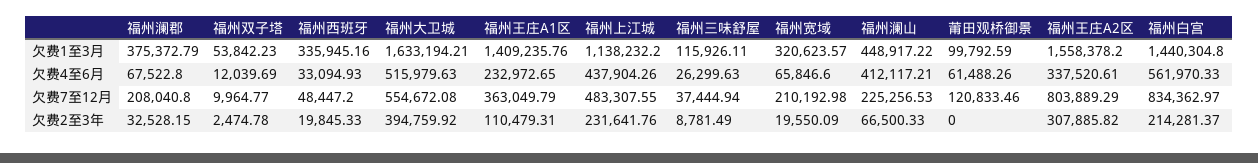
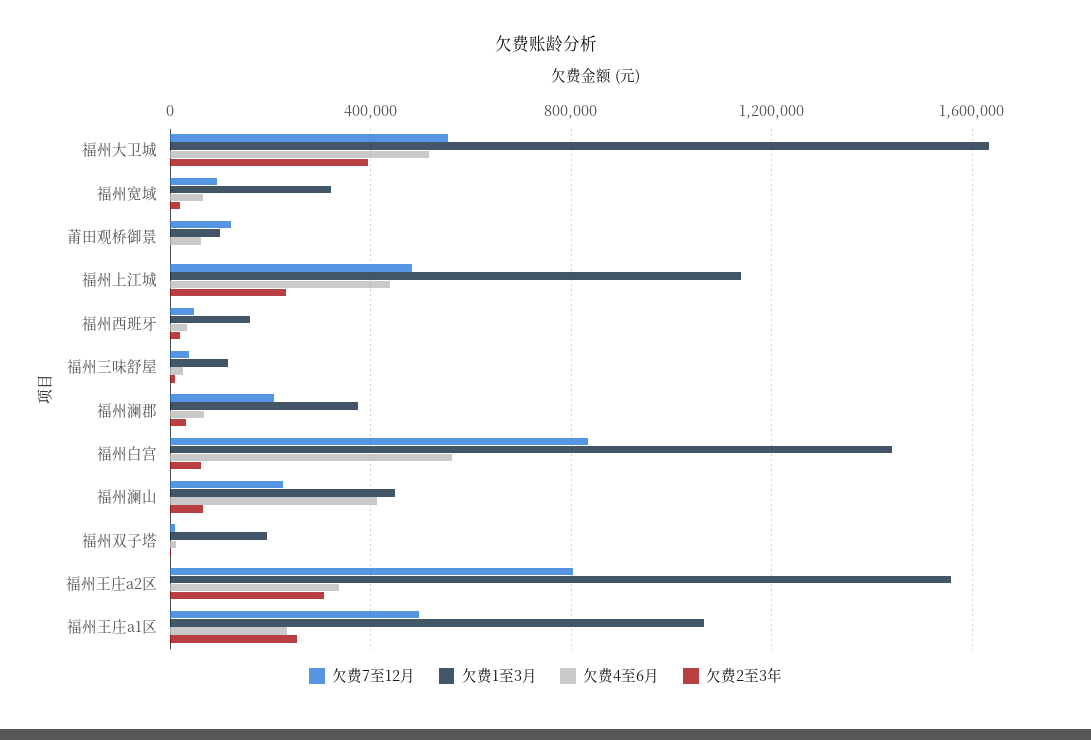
  {
    "欠费1至3月": {
      "福州澜郡": 375372.79,
-     "福州双子塔": 53842.23,
+     "福州双子塔": 200000,
-     "福州西班牙": 335945.16,
+     "福州西班牙": 150000,
      "福州大卫城": 1633194.21,
-     "福州王庄A1区": 1409235.76,
+     "福州王庄A1区": 1050000,
      "福州上江城": 1138232.2,
      "福州三味舒屋": 115926.11,
      "福州宽域": 320623.57,
      "福州澜山": 448917.22,
      "莆田观桥御景": 99792.59,
      "福州王庄A2区": 1558378.2,
      "福州白宫": 1440304.8
    },
    "欠费4至6月": {
      "福州澜郡": 67522.8,
      "福州双子塔": 12039.69,
      "福州西班牙": 33094.93,
      "福州大卫城": 515979.63,
      "福州王庄A1区": 232972.65,
      "福州上江城": 437904.26,
      "福州三味舒屋": 26299.63,
      "福州宽域": 65846.6,
      "福州澜山": 412117.21,
      "莆田观桥御景": 61488.26,
      "福州王庄A2区": 337520.61,
      "福州白宫": 561970.33
    },
    "欠费7至12月": {
      "福州澜郡": 208040.8,
      "福州双子塔": 9964.77,
      "福州西班牙": 48447.2,
      "福州大卫城": 554672.08,
-     "福州王庄A1区": 363049.79,
+     "福州王庄A1区": 500000,
      "福州上江城": 483307.55,
      "福州三味舒屋": 37444.94,
-     "福州宽域": 210192.98,
+     "福州宽域": 100000,
      "福州澜山": 225256.53,
      "莆田观桥御景": 120833.46,
      "福州王庄A2区": 803889.29,
      "福州白宫": 834362.97
    },
    "欠费2至3年": {
      "福州澜郡": 32528.15,
      "福州双子塔": 2474.78,
      "福州西班牙": 19845.33,
      "福州大卫城": 394759.92,
-     "福州王庄A1区": 110479.31,
+     "福州王庄A1区": 250000,
      "福州上江城": 231641.76,
      "福州三味舒屋": 8781.49,
      "福州宽域": 19550.09,
      "福州澜山": 66500.33,
      "莆田观桥御景": 0,
      "福州王庄A2区": 307885.82,
-     "福州白宫": 214281.37
+     "福州白宫": 50000
    }
  }

